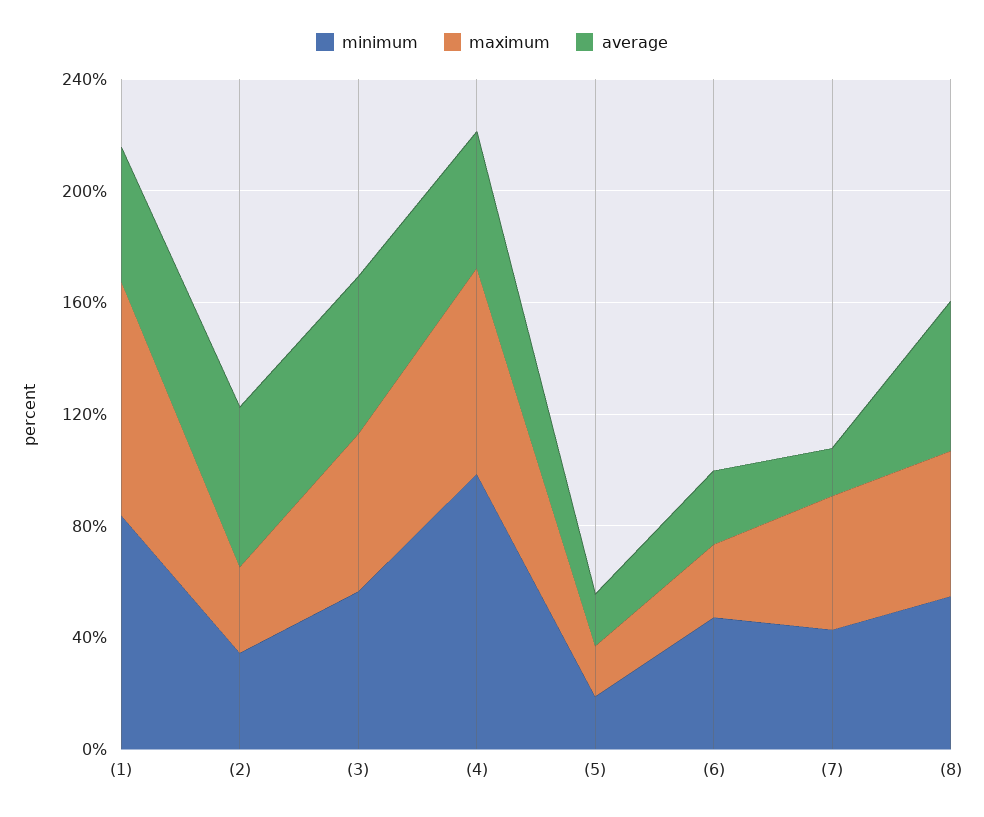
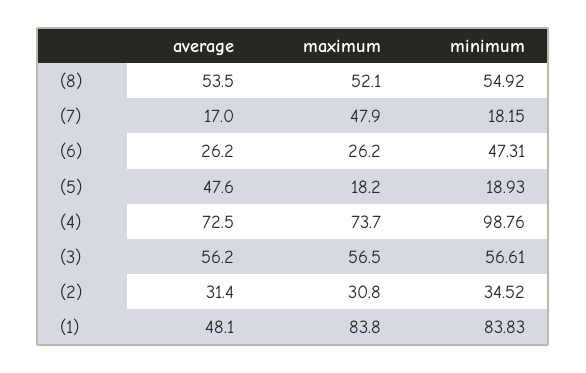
  {
    "minimum": {
      "(1)": 83.83,
      "(2)": 34.52,
      "(3)": 56.61,
      "(4)": 98.76,
      "(5)": 18.93,
      "(6)": 47.31,
-     "(7)": 40,
+     "(7)": 18.15,
      "(8)": 54.92
    },
    "maximum": {
      "(1)": 83.8,
      "(2)": 30.8,
      "(3)": 56.5,
      "(4)": 73.7,
      "(5)": 18.2,
      "(6)": 26.2,
      "(7)": 47.9,
      "(8)": 52.1
    },
    "average": {
      "(1)": 48.1,
-     "(2)": 60,
+     "(2)": 31.4,
      "(3)": 56.2,
-     "(4)": 50,
+     "(4)": 72.5,
-     "(5)": 20,
+     "(5)": 47.6,
      "(6)": 26.2,
      "(7)": 17,
      "(8)": 53.5
    }
  }

